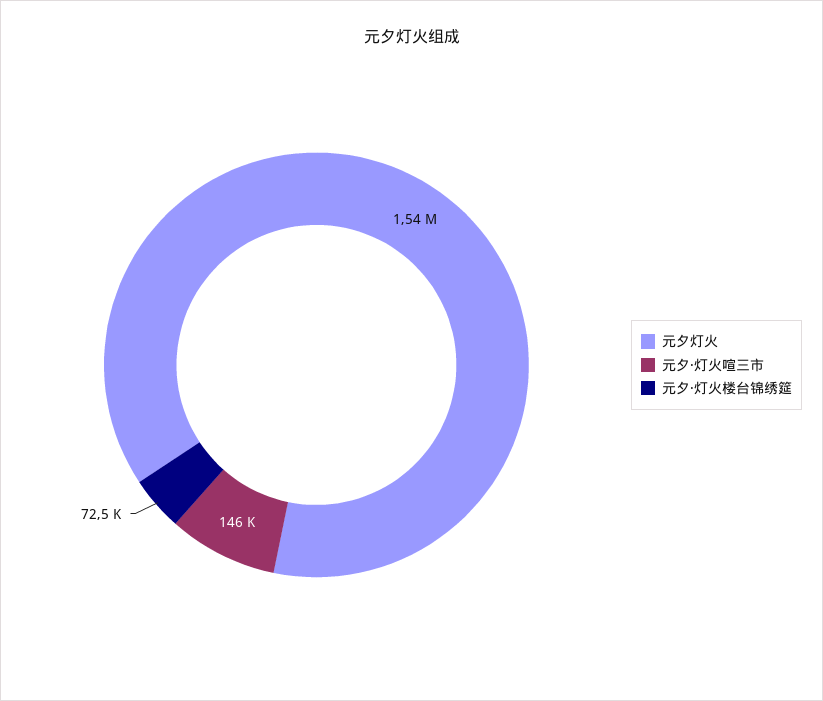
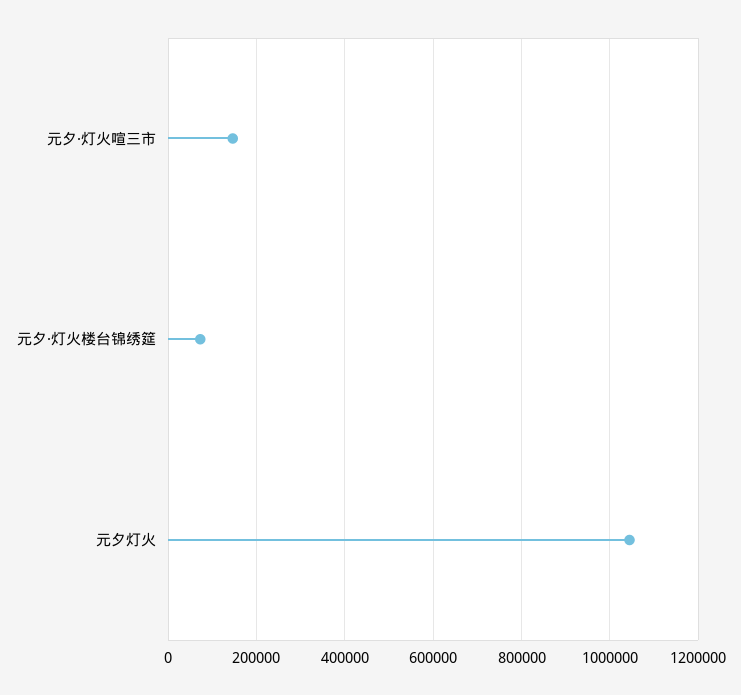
  {
-   "元夕灯火": 1540000,
+   "元夕灯火": 1040000,
    "元夕·灯火喧三市": 146000,
    "元夕·灯火楼台锦绣筵": 72500
  }

